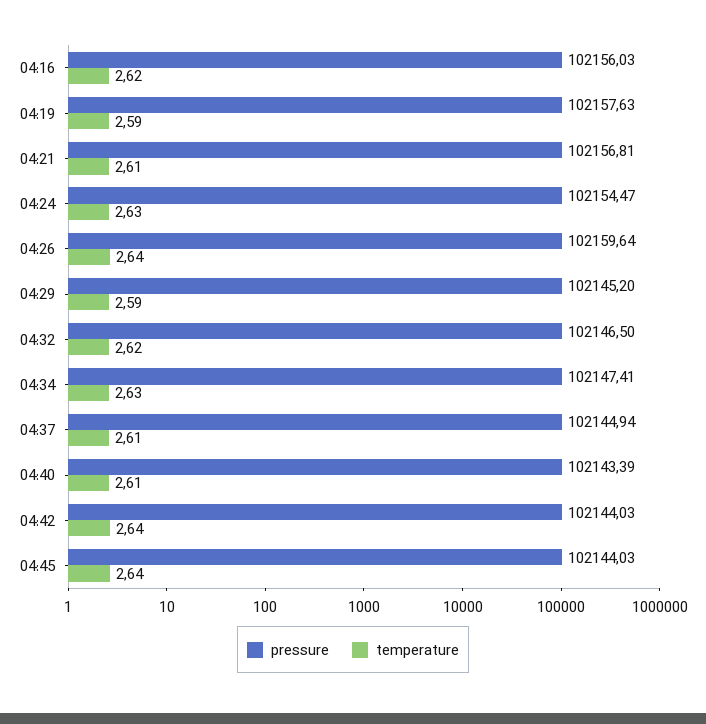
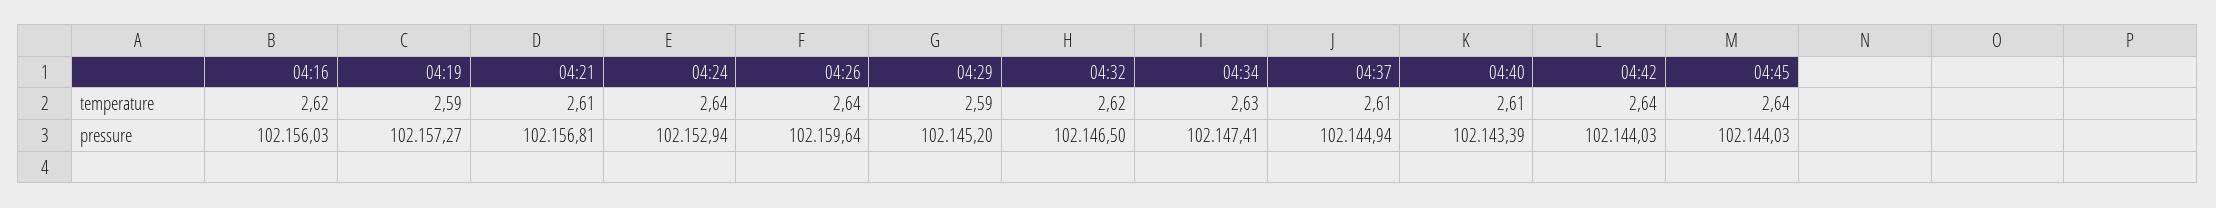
  {
    "pressure": {
      "04:16": 102156.03,
-     "04:19": 102157.63,
+     "04:19": 102157.27,
      "04:21": 102156.81,
-     "04:24": 102154.47,
+     "04:24": 102152.94,
      "04:26": 102159.64,
      "04:29": 102145.2,
      "04:32": 102146.5,
      "04:34": 102147.41,
      "04:37": 102144.94,
      "04:40": 102143.39,
      "04:42": 102144.03,
      "04:45": 102144.03
    },
    "temperature": {
      "04:16": 2.62,
      "04:19": 2.59,
      "04:21": 2.61,
-     "04:24": 2.63,
+     "04:24": 2.64,
      "04:26": 2.64,
      "04:29": 2.59,
      "04:32": 2.62,
      "04:34": 2.63,
      "04:37": 2.61,
      "04:40": 2.61,
      "04:42": 2.64,
      "04:45": 2.64
    }
  }

